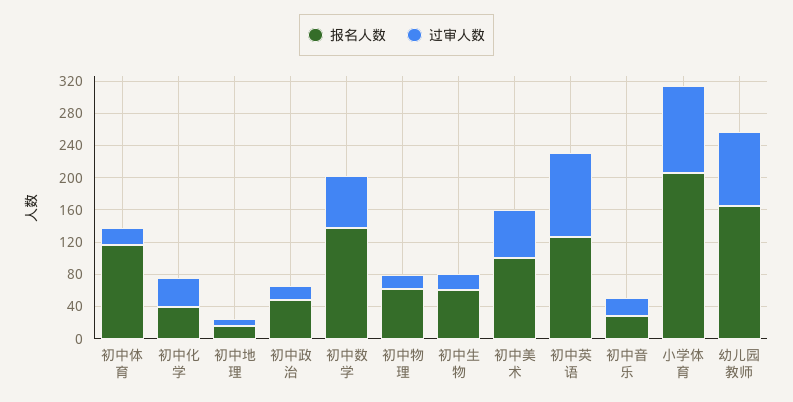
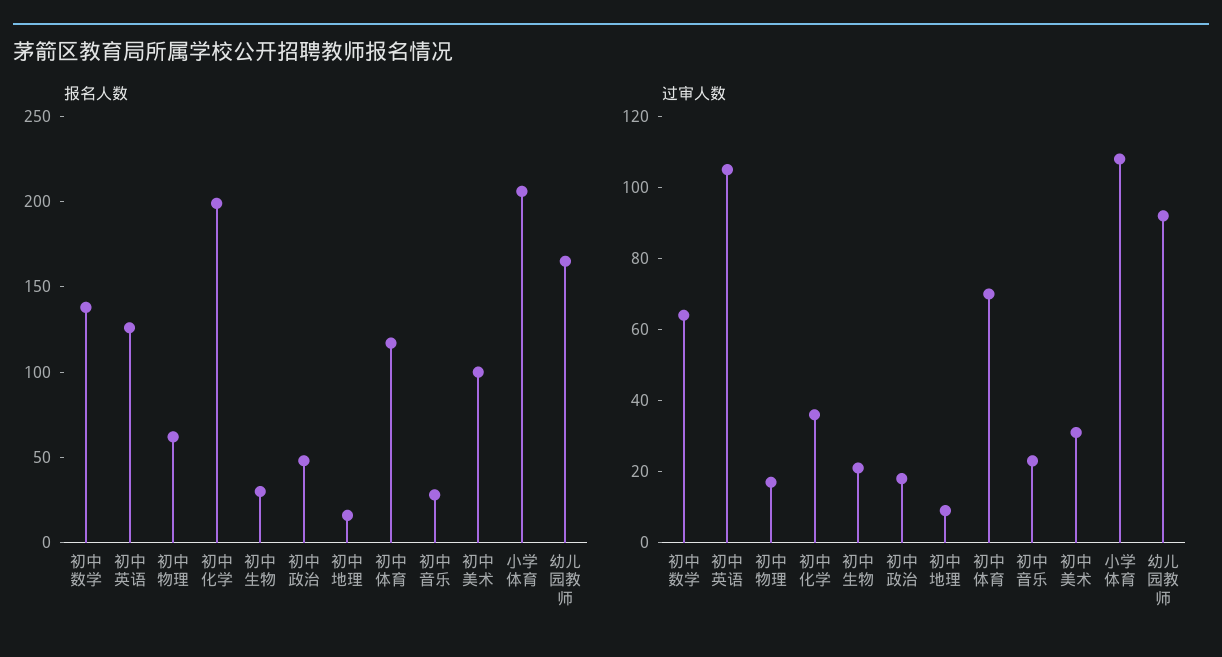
  {
    "报名人数": {
      "初中体育": 120,
-     "初中化学": 40,
+     "初中化学": 200,
      "初中地理": 20,
      "初中政治": 50,
      "初中数学": 140,
      "初中物理": 60,
-     "初中生物": 60,
+     "初中生物": 30,
      "初中美术": 100,
      "初中英语": 130,
      "初中音乐": 30,
      "小学体育": 210,
      "幼儿园教师": 170
    },
    "过审人数": {
-     "初中体育": 20,
+     "初中体育": 70,
      "初中化学": 35,
      "初中地理": 10,
      "初中政治": 20,
      "初中数学": 65,
      "初中物理": 15,
      "初中生物": 20,
-     "初中美术": 60,
+     "初中美术": 30,
      "初中英语": 105,
      "初中音乐": 25,
      "小学体育": 110,
      "幼儿园教师": 90
    }
  }

